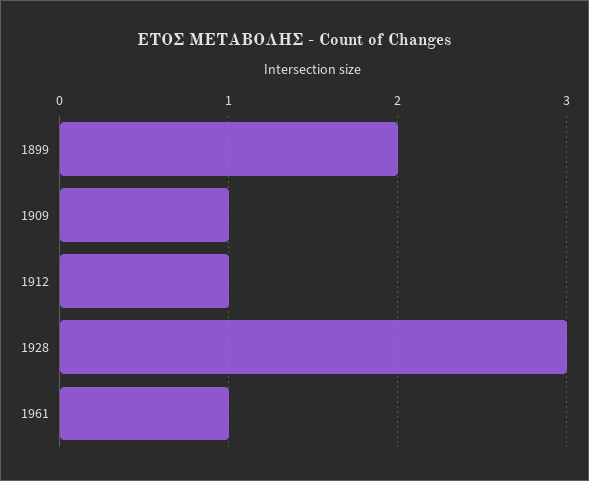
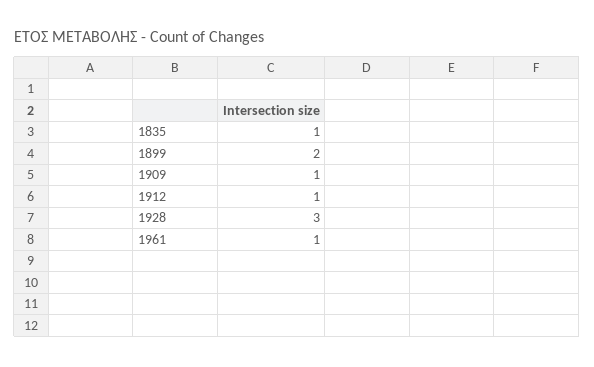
  {
    "1899": 2,
    "1909": 1,
    "1912": 1,
    "1928": 3,
-   "1961": 1
+   "1961": 1,
+   "1835": 1
  }

